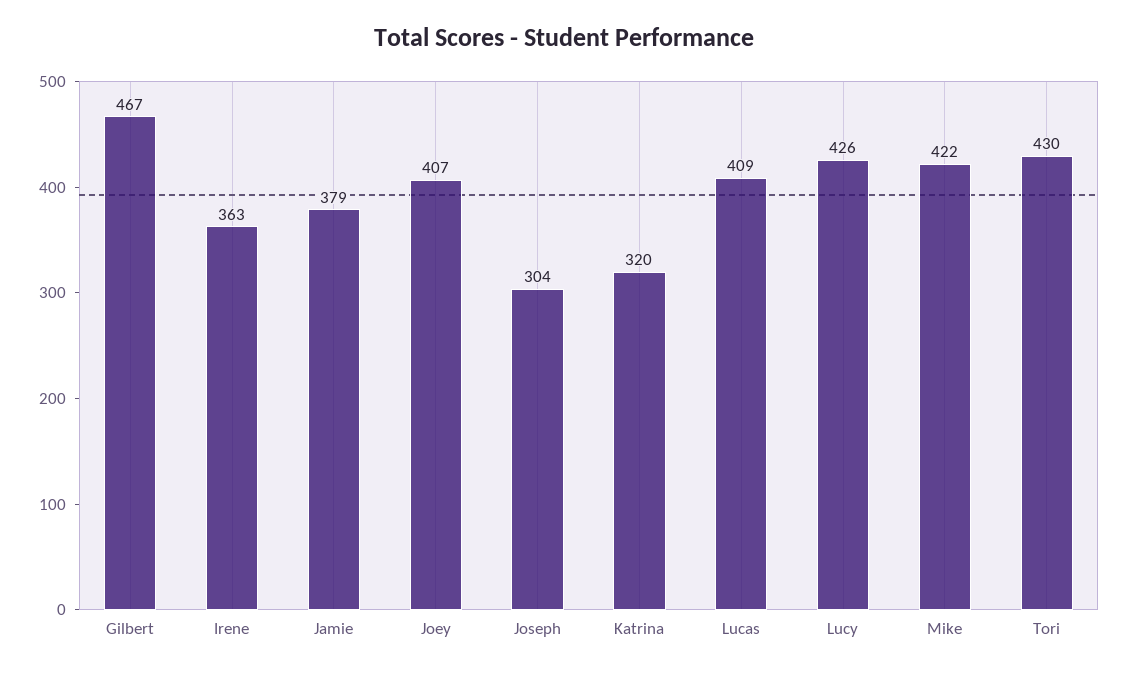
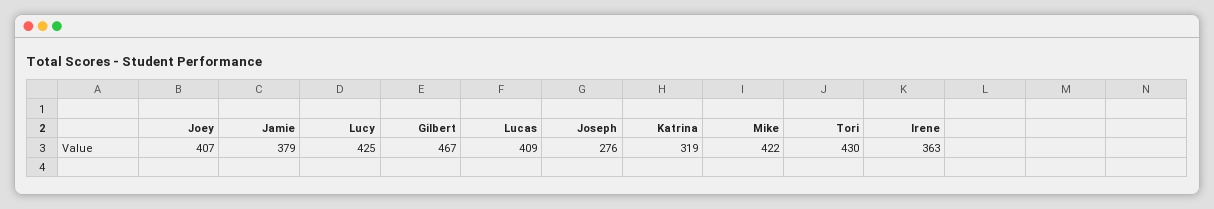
  {
    "Gilbert": 467,
    "Irene": 363,
    "Jamie": 379,
    "Joey": 407,
-   "Joseph": 304,
+   "Joseph": 276,
-   "Katrina": 320,
+   "Katrina": 319,
    "Lucas": 409,
-   "Lucy": 426,
+   "Lucy": 425,
    "Mike": 422,
    "Tori": 430
  }

